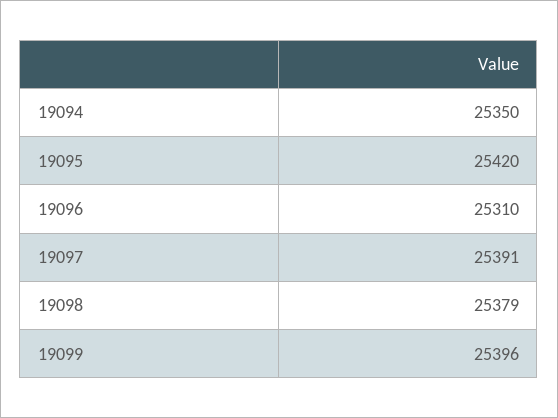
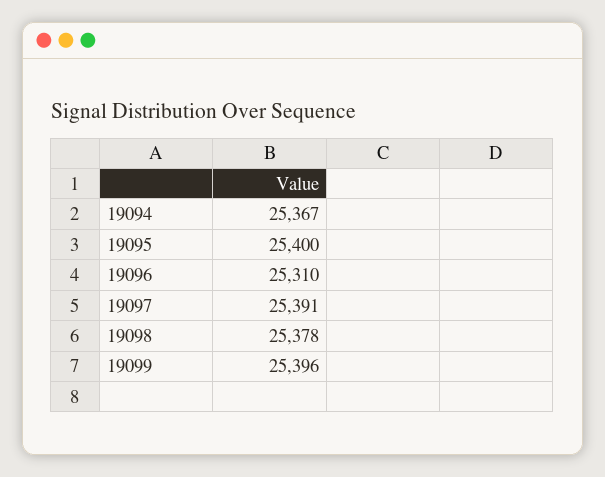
  {
-   "19094": 25350,
+   "19094": 25367,
-   "19095": 25420,
+   "19095": 25400,
    "19096": 25310,
    "19097": 25391,
-   "19098": 25379,
+   "19098": 25378,
    "19099": 25396
  }

